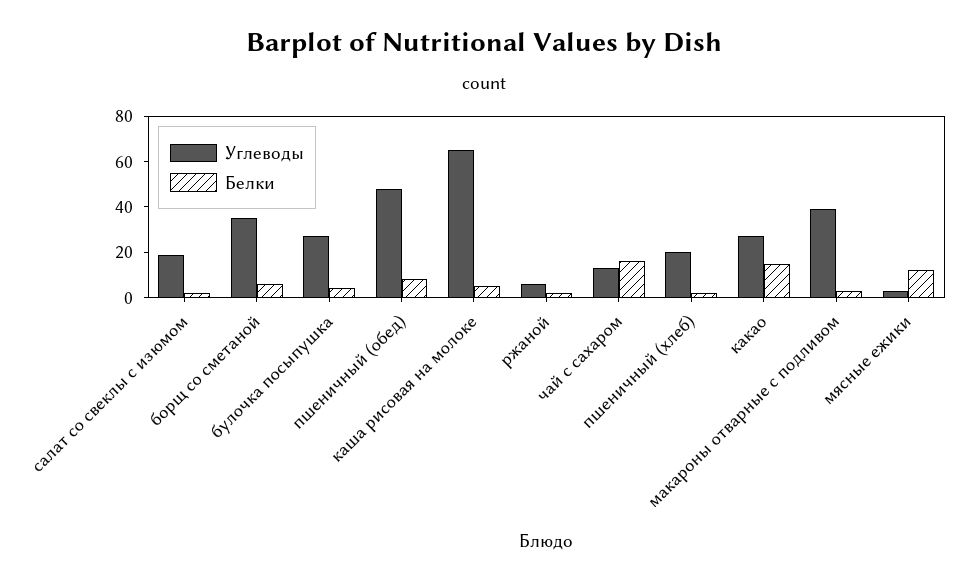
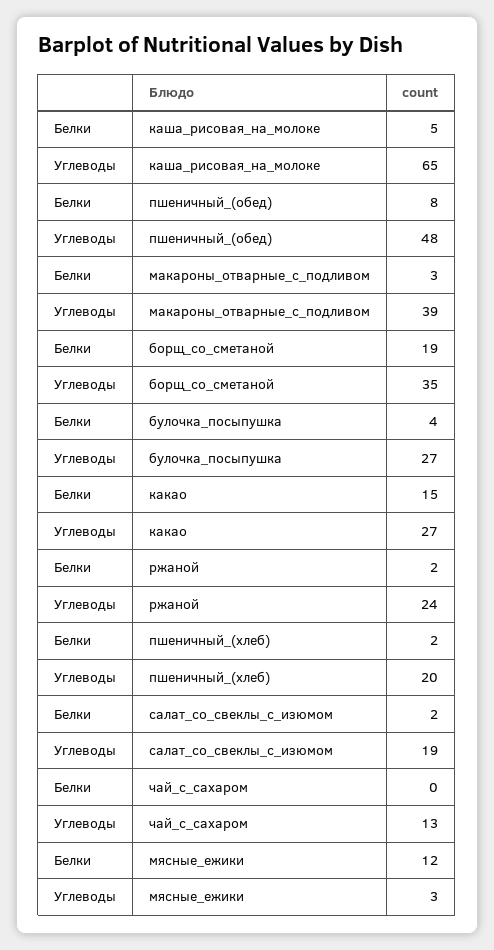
  {
    "Углеводы": {
      "салат со свеклы с изюмом": 19,
      "борщ со сметаной": 35,
      "булочка посыпушка": 27,
      "пшеничный (обед)": 48,
      "каша рисовая на молоке": 65,
-     "ржаной": 5,
+     "ржаной": 24,
      "чай с сахаром": 13,
      "пшеничный (хлеб)": 20,
      "какао": 27,
      "макароны отварные с подливом": 39,
      "мясные ежики": 3
    },
    "Белки": {
      "салат со свеклы с изюмом": 2,
-     "борщ со сметаной": 5,
+     "борщ со сметаной": 19,
      "булочка посыпушка": 4,
      "пшеничный (обед)": 8,
      "каша рисовая на молоке": 5,
      "ржаной": 2,
-     "чай с сахаром": 15,
+     "чай с сахаром": 0,
      "пшеничный (хлеб)": 2,
      "какао": 15,
      "макароны отварные с подливом": 3,
      "мясные ежики": 12
    }
  }

